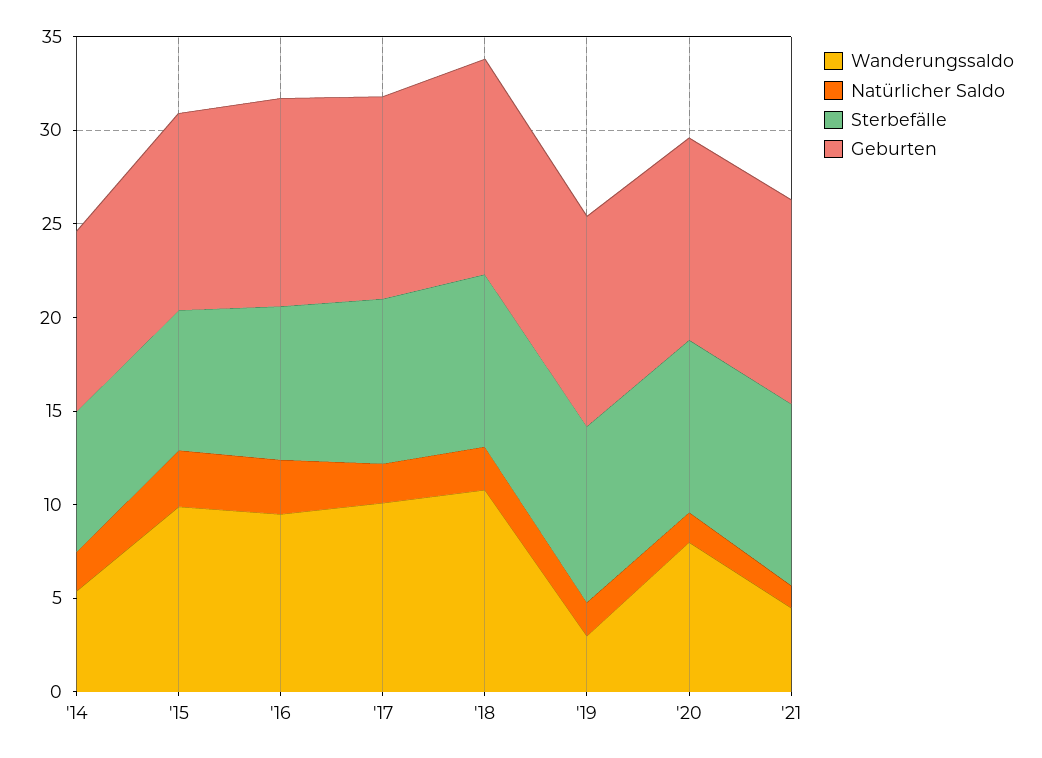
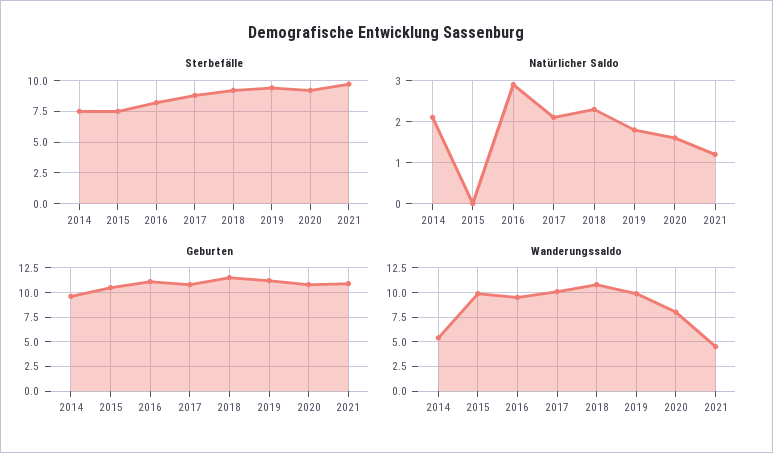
  {
    "Wanderungssaldo": {
      "'14": 5,
      "'15": 10,
      "'16": 10,
      "'17": 10,
      "'18": 11,
-     "'19": 3,
+     "'19": 10,
      "'20": 8,
      "'21": 5
    },
    "Natürlicher Saldo": {
      "'14": 2,
-     "'15": 3,
+     "'15": 0,
      "'16": 3,
      "'17": 2,
      "'18": 2.5,
      "'19": 2,
      "'20": 1.5,
      "'21": 1
    },
    "Sterbefälle": {
      "'14": 7.5,
      "'15": 7.5,
      "'16": 8,
      "'17": 9,
      "'18": 9,
      "'19": 9.5,
      "'20": 9,
      "'21": 9.5
    },
    "Geburten": {
      "'14": 10,
      "'15": 11,
      "'16": 11,
      "'17": 11,
      "'18": 12,
      "'19": 11,
      "'20": 11,
      "'21": 11
    }
  }

